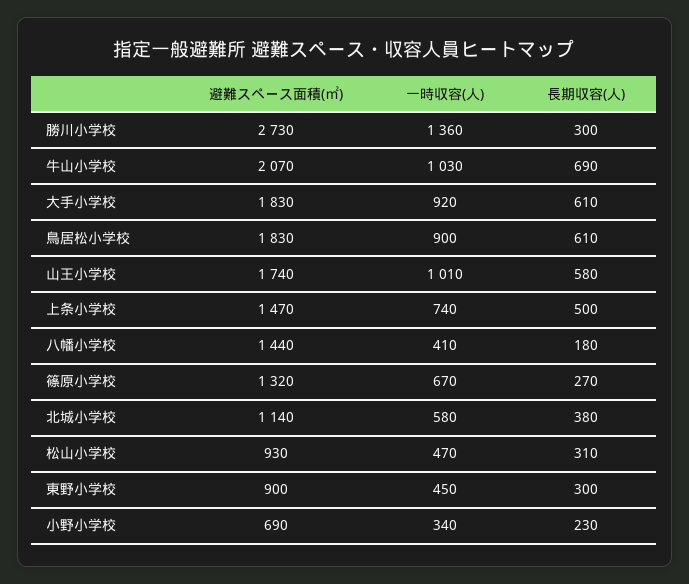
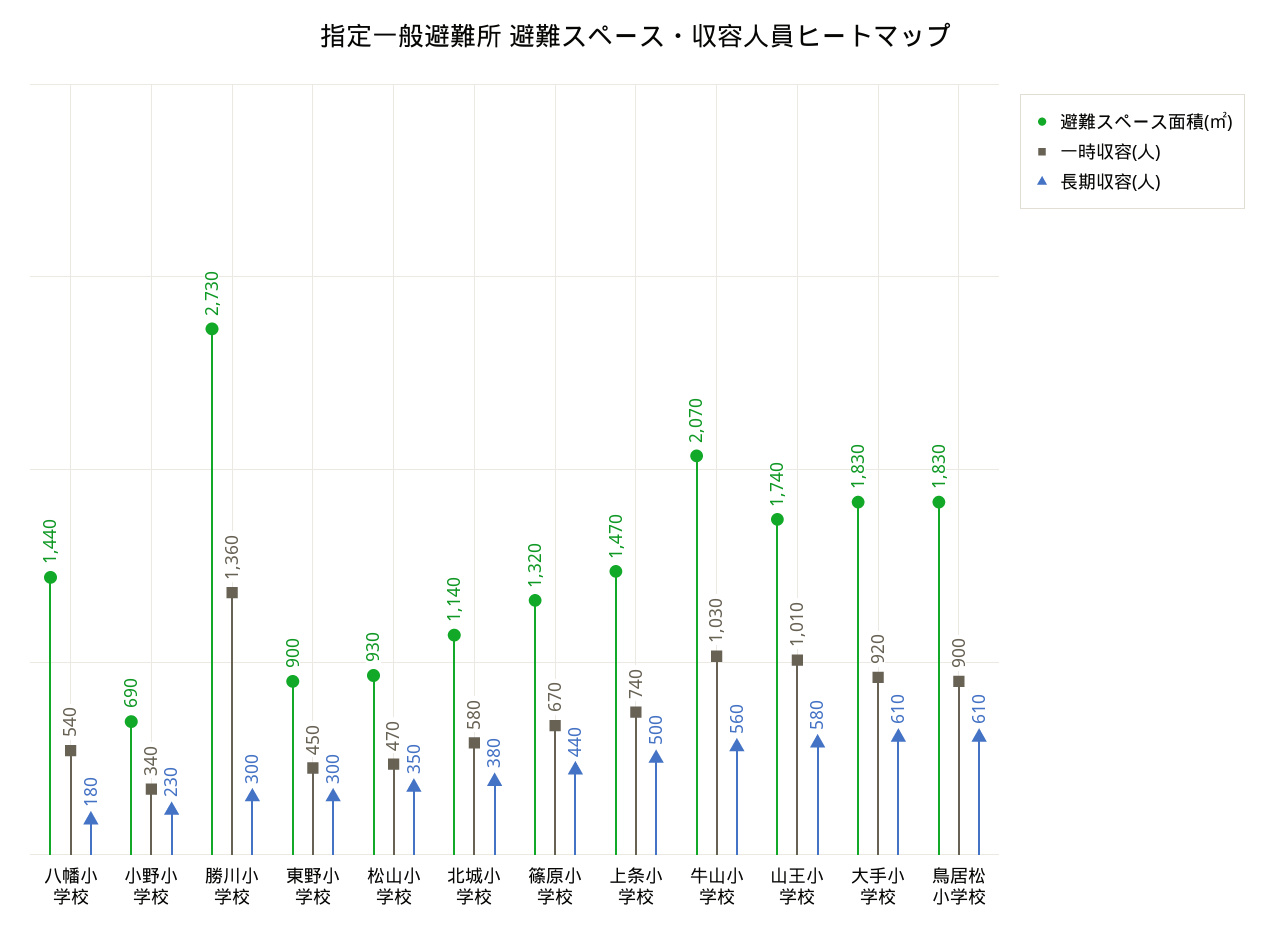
  {
    "避難スペース面積(㎡)": {
      "勝川小学校": 2730,
      "牛山小学校": 2070,
      "大手小学校": 1830,
      "鳥居松小学校": 1830,
      "山王小学校": 1740,
      "上条小学校": 1470,
      "八幡小学校": 1440,
      "篠原小学校": 1320,
      "北城小学校": 1140,
      "松山小学校": 930,
      "東野小学校": 900,
      "小野小学校": 690
    },
    "一時収容(人)": {
      "勝川小学校": 1360,
      "牛山小学校": 1030,
      "大手小学校": 920,
      "鳥居松小学校": 900,
      "山王小学校": 1010,
      "上条小学校": 740,
-     "八幡小学校": 410,
+     "八幡小学校": 540,
      "篠原小学校": 670,
      "北城小学校": 580,
      "松山小学校": 470,
      "東野小学校": 450,
      "小野小学校": 340
    },
    "長期収容(人)": {
      "勝川小学校": 300,
-     "牛山小学校": 690,
+     "牛山小学校": 560,
      "大手小学校": 610,
      "鳥居松小学校": 610,
      "山王小学校": 580,
      "上条小学校": 500,
      "八幡小学校": 180,
-     "篠原小学校": 270,
+     "篠原小学校": 440,
      "北城小学校": 380,
-     "松山小学校": 310,
+     "松山小学校": 350,
      "東野小学校": 300,
      "小野小学校": 230
    }
  }

